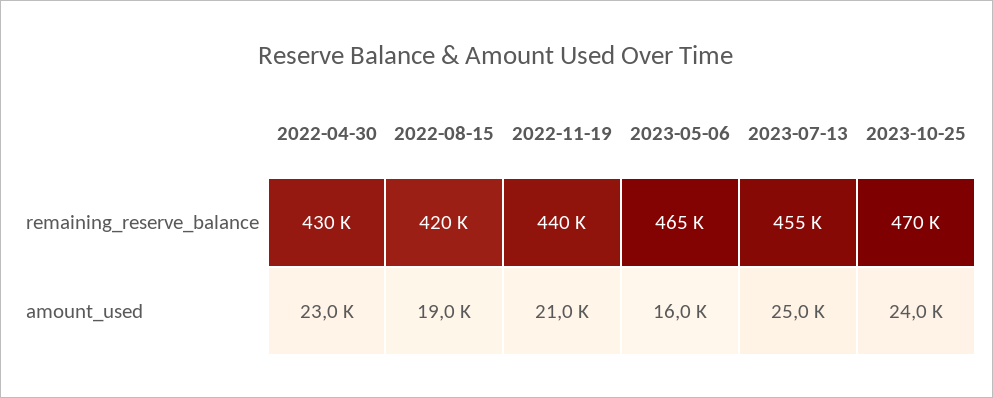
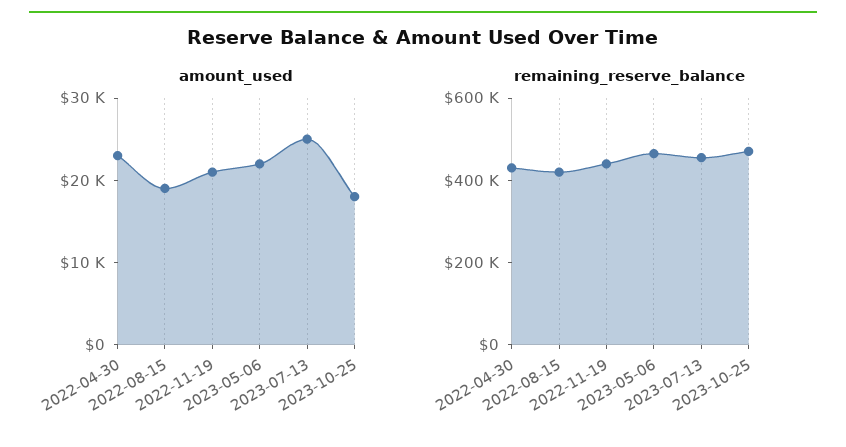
  {
    "remaining_reserve_balance": {
      "2022-04-30": 430000,
      "2022-08-15": 420000,
      "2022-11-19": 440000,
      "2023-05-06": 465000,
      "2023-07-13": 455000,
      "2023-10-25": 470000
    },
    "amount_used": {
      "2022-04-30": 23000,
      "2022-08-15": 19000,
      "2022-11-19": 21000,
-     "2023-05-06": 16000,
+     "2023-05-06": 22000,
      "2023-07-13": 25000,
-     "2023-10-25": 24000
+     "2023-10-25": 18000
    }
  }

